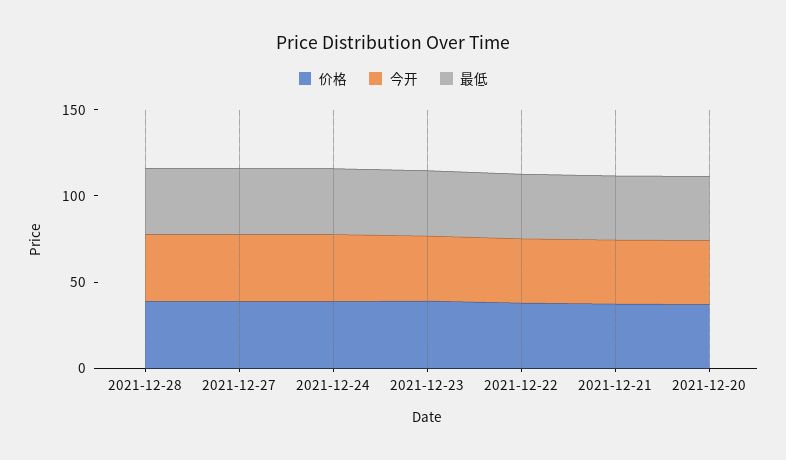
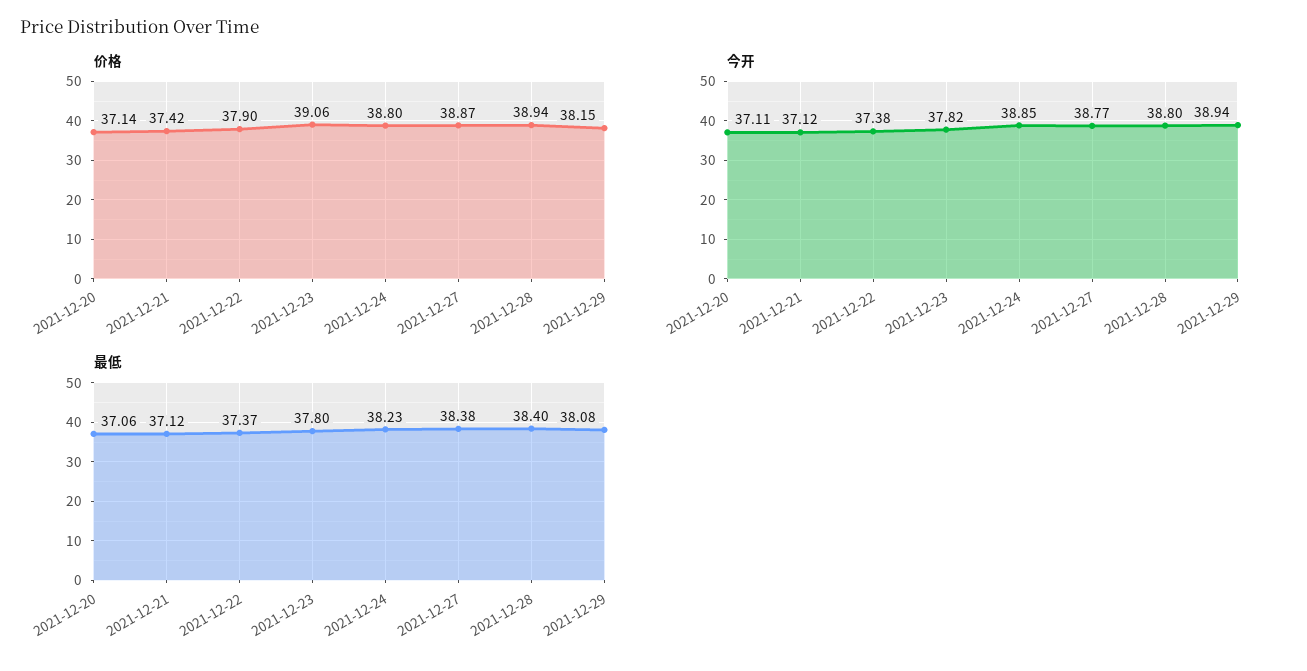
  {
    "价格": {
      "2021-12-28": 38.94,
      "2021-12-27": 38.87,
      "2021-12-24": 38.8,
      "2021-12-23": 39.06,
      "2021-12-22": 37.9,
      "2021-12-21": 37.42,
-     "2021-12-20": 37.14
+     "2021-12-20": 37.14,
+     "2021-12-29": 38.15
    },
    "今开": {
      "2021-12-28": 38.8,
      "2021-12-27": 38.77,
      "2021-12-24": 38.85,
      "2021-12-23": 37.82,
      "2021-12-22": 37.38,
      "2021-12-21": 37.12,
-     "2021-12-20": 37.11
+     "2021-12-20": 37.11,
+     "2021-12-29": 38.94
    },
    "最低": {
      "2021-12-28": 38.4,
      "2021-12-27": 38.38,
      "2021-12-24": 38.23,
      "2021-12-23": 37.8,
      "2021-12-22": 37.37,
      "2021-12-21": 37.12,
-     "2021-12-20": 37.06
+     "2021-12-20": 37.06,
+     "2021-12-29": 38.08
    }
  }

